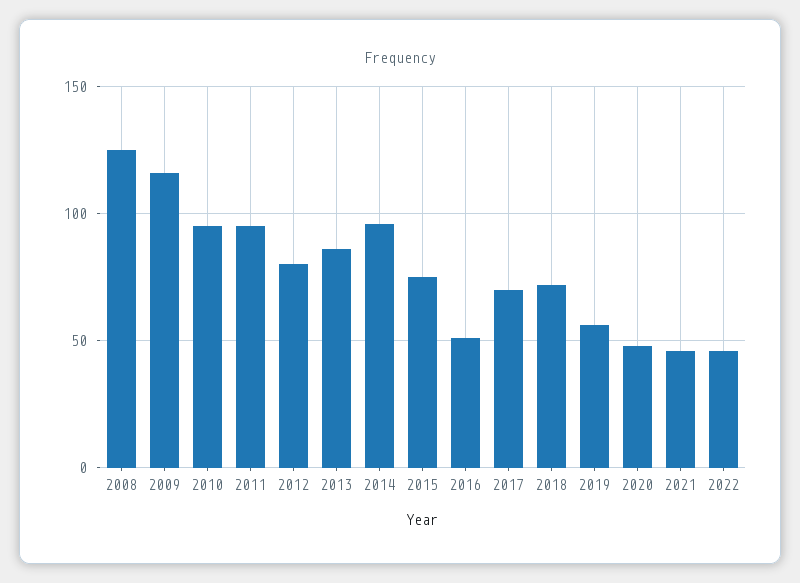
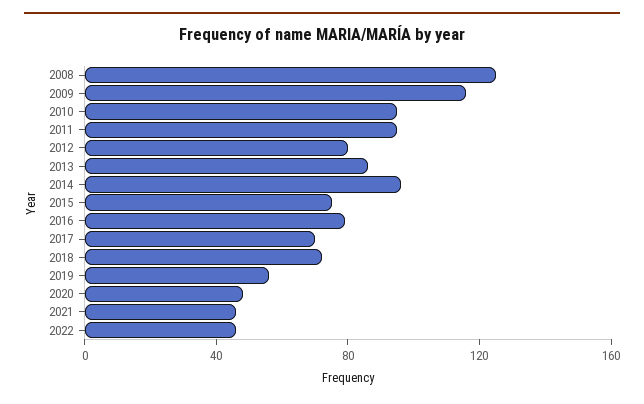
  {
    "2008": 125,
    "2009": 115,
    "2010": 95,
    "2011": 95,
    "2012": 80,
    "2013": 85,
    "2014": 95,
    "2015": 75,
-   "2016": 50,
+   "2016": 80,
    "2017": 70,
    "2018": 70,
    "2019": 55,
    "2020": 50,
    "2021": 45,
    "2022": 45
  }

